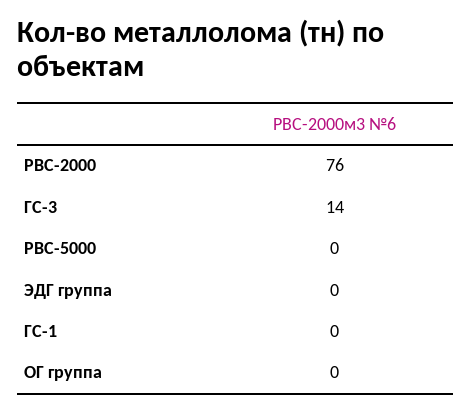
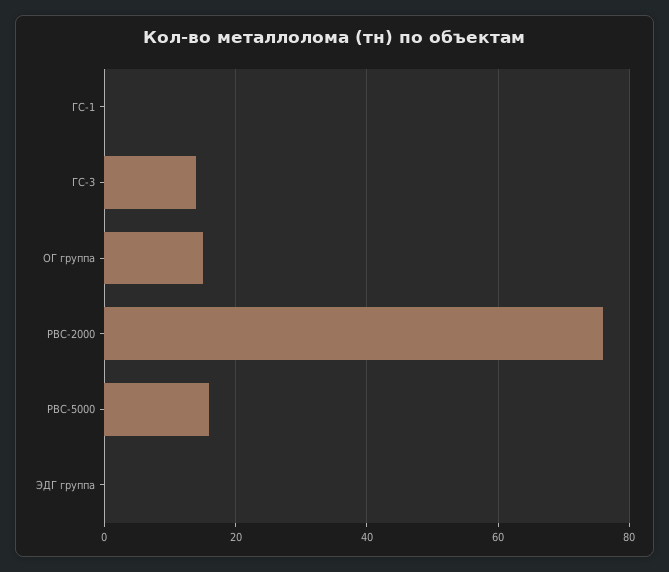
  {
    "РВС-2000": 76,
    "ГС-3": 14,
-   "РВС-5000": 0,
+   "РВС-5000": 15,
    "ЭДГ группа": 0,
    "ГС-1": 0,
-   "ОГ группа": 0
+   "ОГ группа": 15
  }

